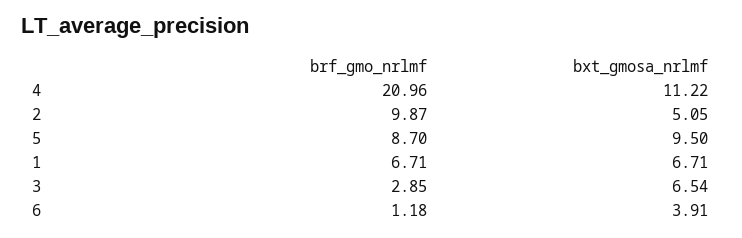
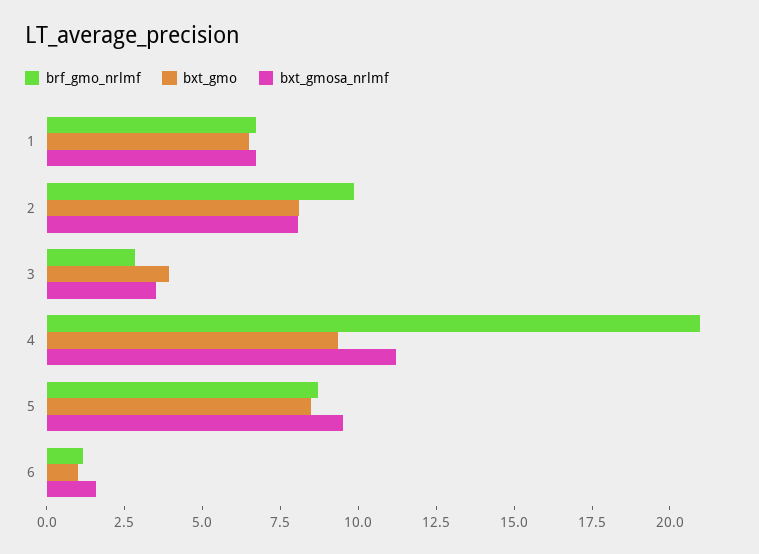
  {
    "brf_gmo_nrlmf": {
      "4": 20.96,
      "2": 9.87,
      "5": 8.7,
      "1": 6.71,
      "3": 2.85,
      "6": 1.18
    },
    "bxt_gmosa_nrlmf": {
      "4": 11.22,
-     "2": 5.05,
+     "2": 8,
      "5": 9.5,
      "1": 6.71,
-     "3": 6.54,
+     "3": 3.5,
-     "6": 3.91
+     "6": 1.5
-   }
+   },
+   "bxt_gmo": {
+     "1": 6.5,
+     "2": 8,
+     "3": 4,
+     "4": 9.5,
+     "5": 8.5,
+     "6": 1
+   }
  }

